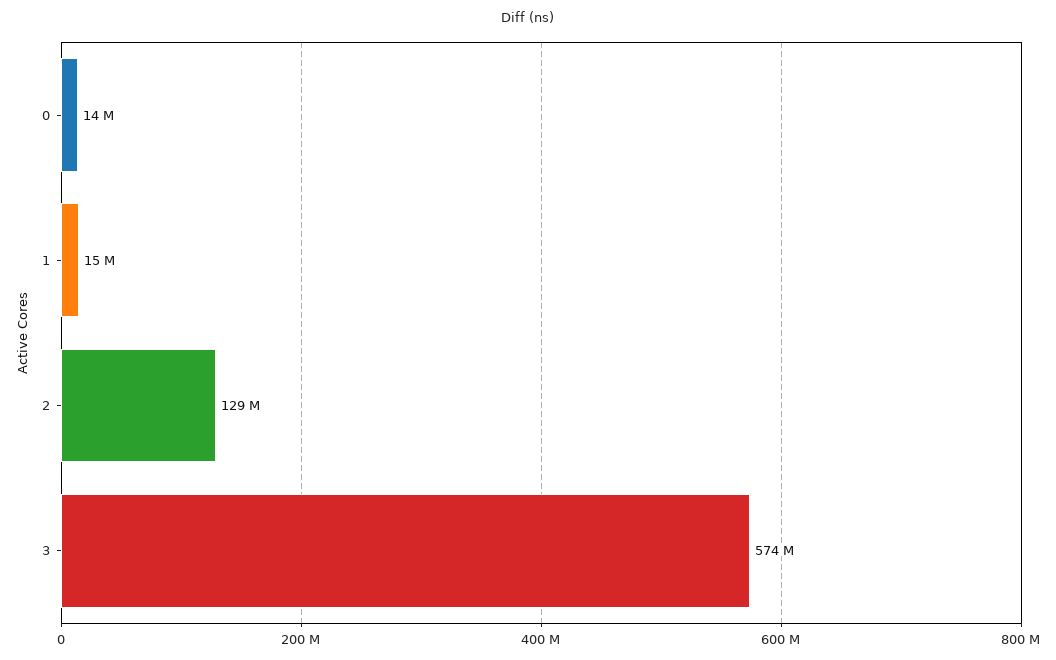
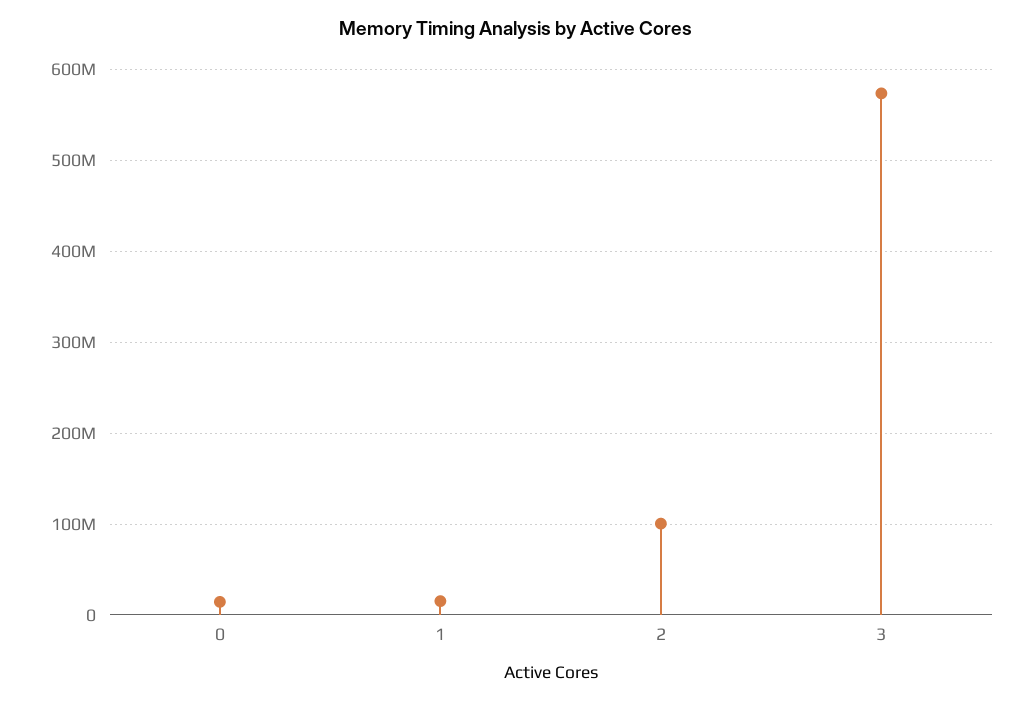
  {
    "0": 14000000,
    "1": 15000000,
-   "2": 129000000,
+   "2": 100000000,
    "3": 574000000
  }

